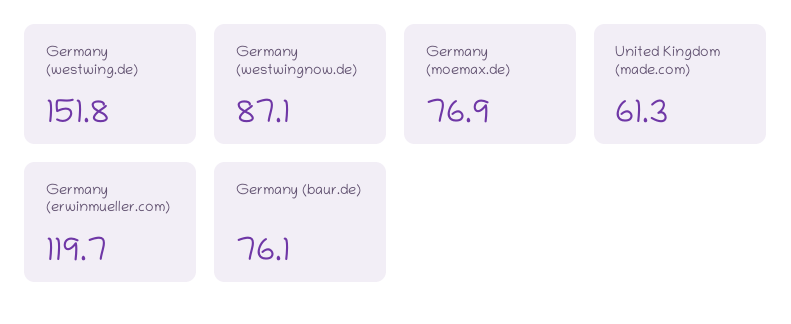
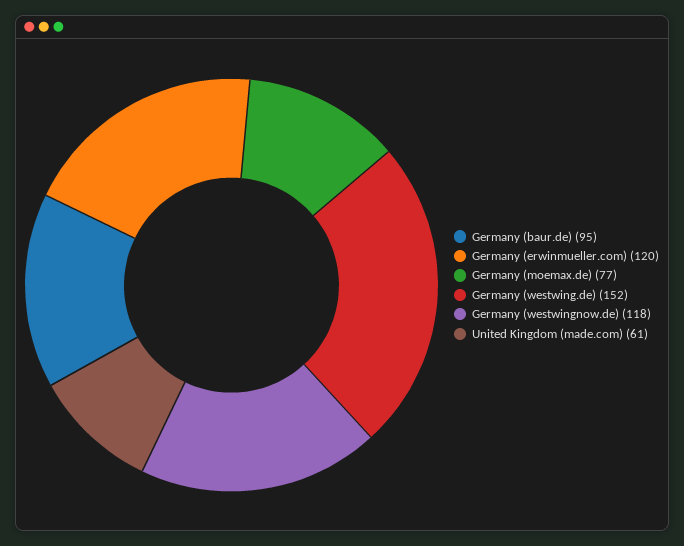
  {
    "Germany (westwing.de)": 151.8,
-   "Germany (westwingnow.de)": 87.1,
+   "Germany (westwingnow.de)": 118,
    "Germany (moemax.de)": 76.9,
    "United Kingdom (made.com)": 61.3,
    "Germany (erwinmueller.com)": 119.7,
-   "Germany (baur.de)": 76.1
+   "Germany (baur.de)": 95
  }

